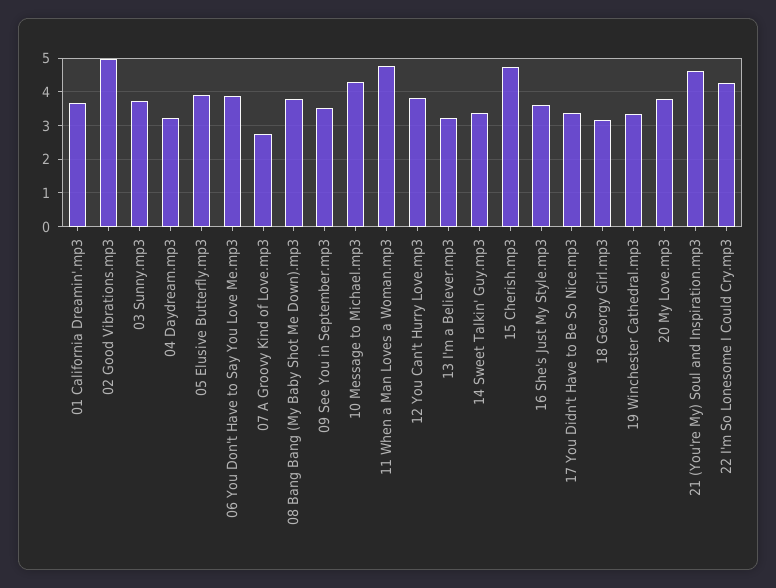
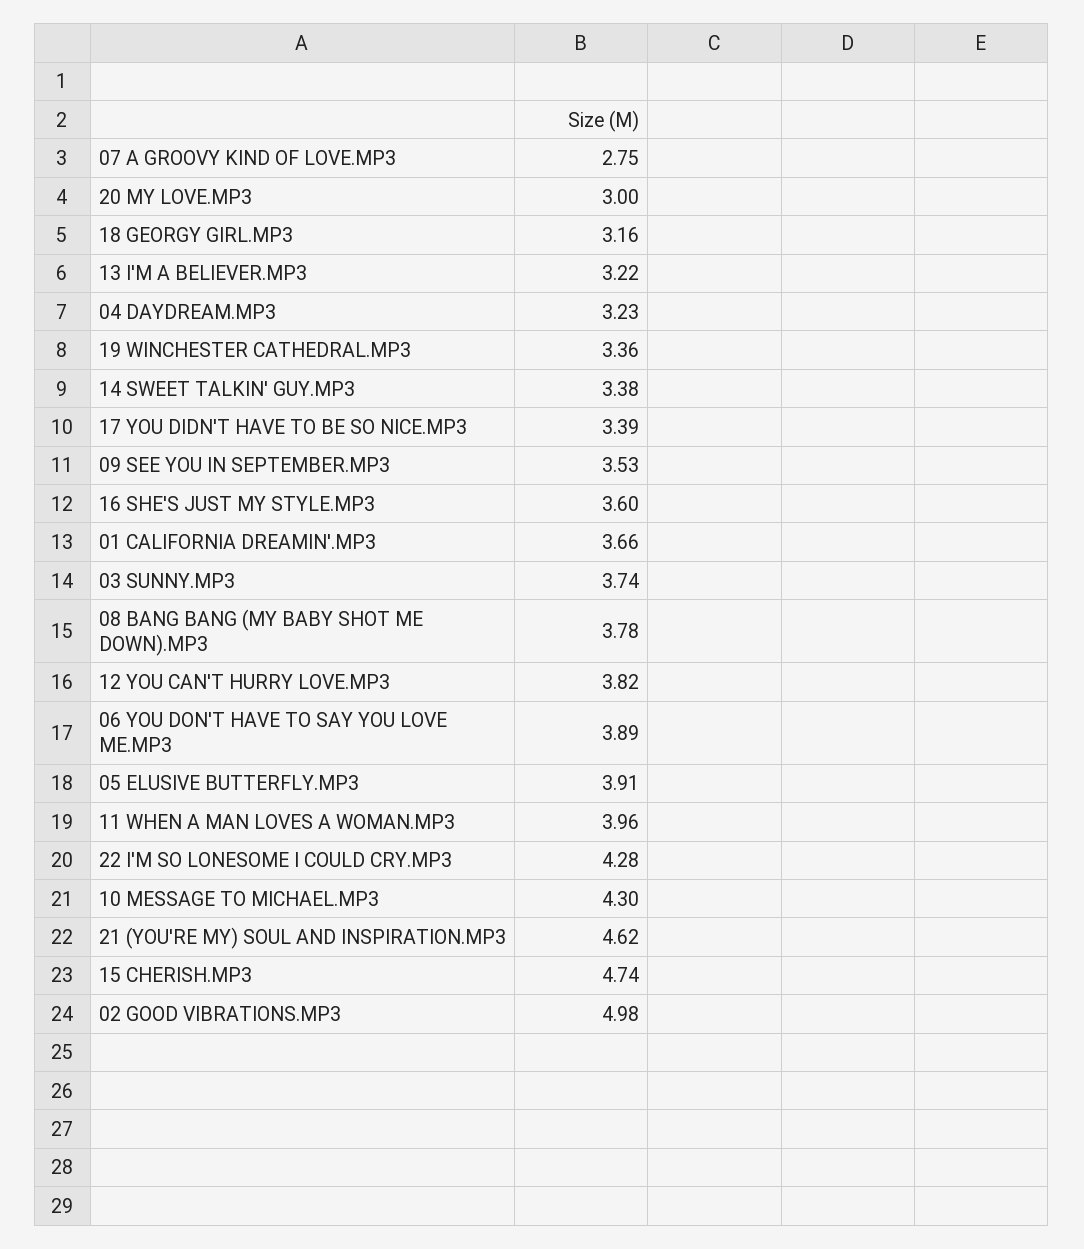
  {
    "01 California Dreamin'.mp3": 3.66,
    "02 Good Vibrations.mp3": 4.98,
    "03 Sunny.mp3": 3.74,
    "04 Daydream.mp3": 3.23,
    "05 Elusive Butterfly.mp3": 3.91,
    "06 You Don't Have to Say You Love Me.mp3": 3.89,
    "07 A Groovy Kind of Love.mp3": 2.75,
    "08 Bang Bang (My Baby Shot Me Down).mp3": 3.78,
    "09 See You in September.mp3": 3.53,
    "10 Message to Michael.mp3": 4.3,
-   "11 When a Man Loves a Woman.mp3": 4.8,
+   "11 When a Man Loves a Woman.mp3": 3.96,
    "12 You Can't Hurry Love.mp3": 3.82,
    "13 I'm a Believer.mp3": 3.22,
    "14 Sweet Talkin' Guy.mp3": 3.38,
    "15 Cherish.mp3": 4.74,
    "16 She's Just My Style.mp3": 3.6,
    "17 You Didn't Have to Be So Nice.mp3": 3.39,
    "18 Georgy Girl.mp3": 3.16,
    "19 Winchester Cathedral.mp3": 3.36,
-   "20 My Love.mp3": 3.8,
+   "20 My Love.mp3": 3,
    "21 (You're My) Soul and Inspiration.mp3": 4.62,
    "22 I'm So Lonesome I Could Cry.mp3": 4.28
  }

